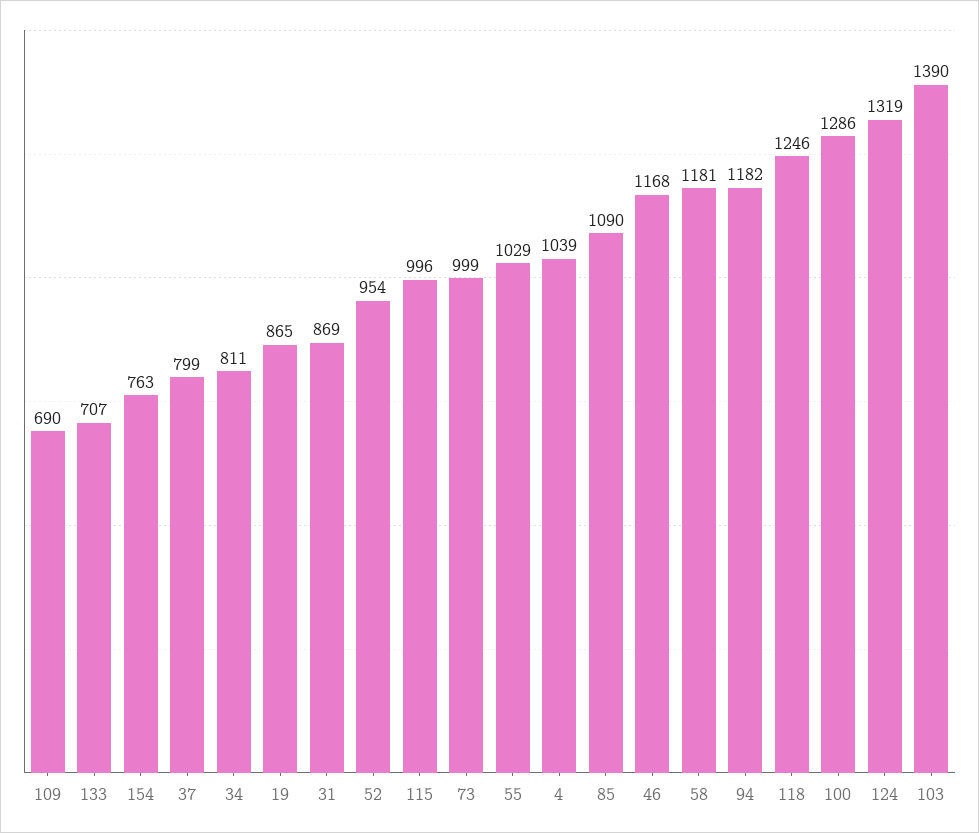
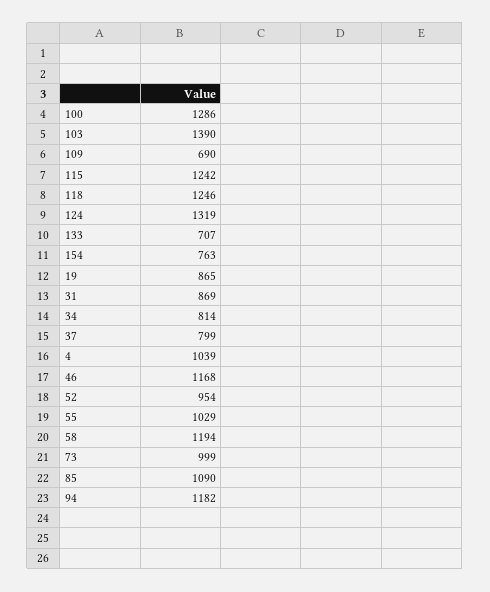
  {
    "109": 690,
    "133": 707,
    "154": 763,
    "37": 799,
-   "34": 811,
+   "34": 814,
    "19": 865,
    "31": 869,
    "52": 954,
-   "115": 996,
+   "115": 1242,
    "73": 999,
    "55": 1029,
    "4": 1039,
    "85": 1090,
    "46": 1168,
-   "58": 1181,
+   "58": 1194,
    "94": 1182,
    "118": 1246,
    "100": 1286,
    "124": 1319,
    "103": 1390
  }

